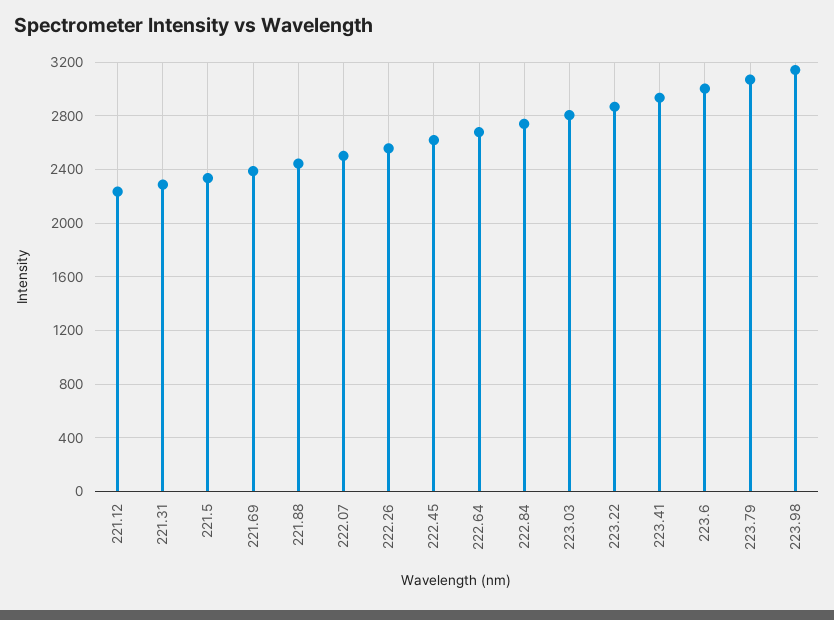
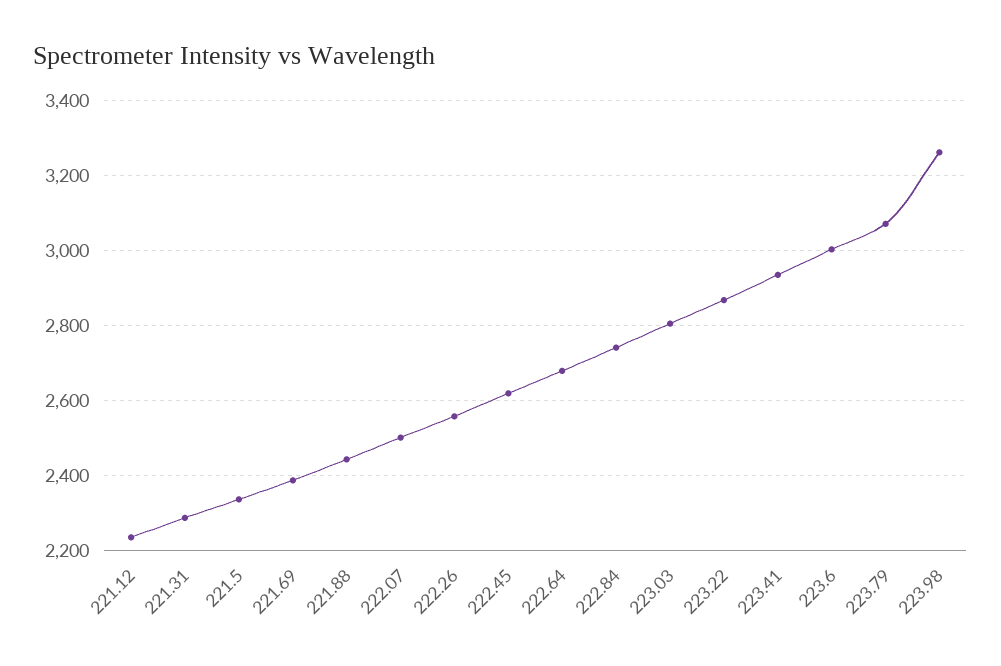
  {
    "221.12": 2240,
    "221.31": 2280,
    "221.5": 2340,
    "221.69": 2380,
    "221.88": 2440,
    "222.07": 2500,
    "222.26": 2560,
    "222.45": 2620,
    "222.64": 2680,
    "222.84": 2740,
    "223.03": 2800,
    "223.22": 2860,
    "223.41": 2940,
    "223.6": 3000,
    "223.79": 3080,
-   "223.98": 3150
+   "223.98": 3260
  }

